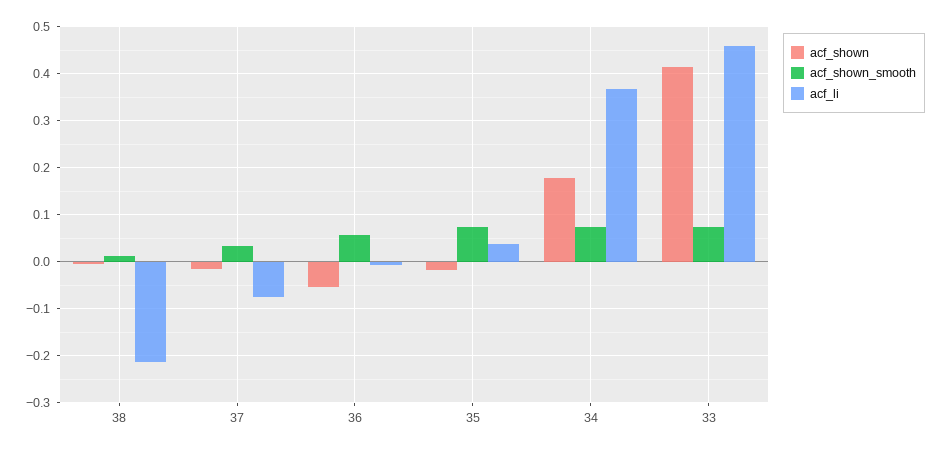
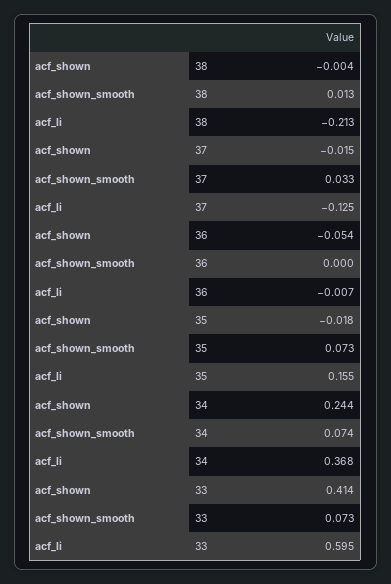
  {
    "acf_shown": {
      "38": -0.004,
      "37": -0.015,
      "36": -0.054,
      "35": -0.018,
-     "34": 0.18,
+     "34": 0.244,
      "33": 0.414
    },
    "acf_shown_smooth": {
      "38": 0.013,
      "37": 0.033,
-     "36": 0.06,
+     "36": 0,
      "35": 0.073,
      "34": 0.074,
      "33": 0.073
    },
    "acf_li": {
      "38": -0.213,
-     "37": -0.08,
+     "37": -0.125,
      "36": -0.007,
-     "35": 0.04,
+     "35": 0.155,
      "34": 0.368,
-     "33": 0.46
+     "33": 0.595
    }
  }

